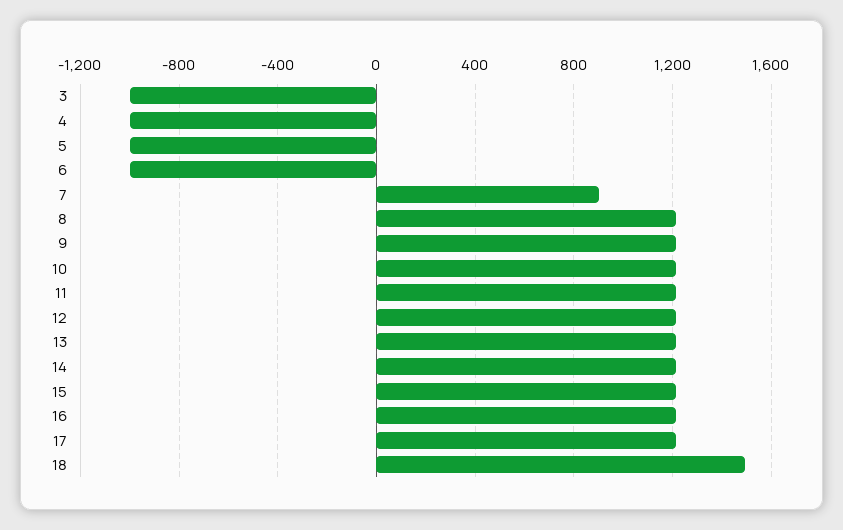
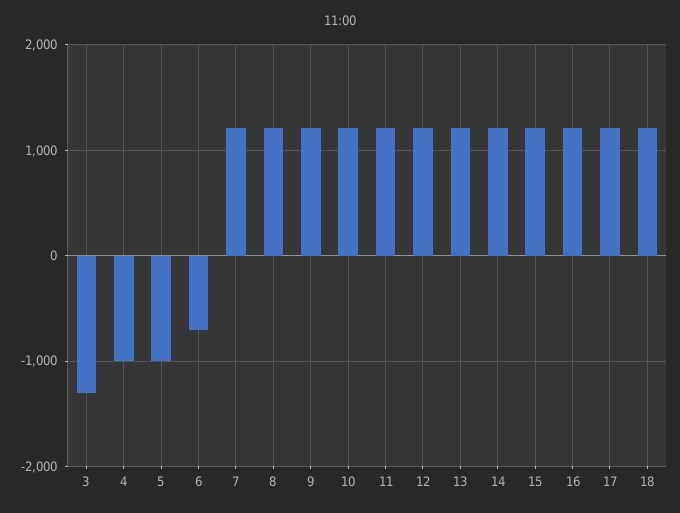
  {
-   "3": -1000,
+   "3": -1300,
    "4": -1000,
    "5": -1000,
-   "6": -1000,
+   "6": -700,
-   "7": 900,
+   "7": 1200,
    "8": 1200,
    "9": 1200,
    "10": 1200,
    "11": 1200,
    "12": 1200,
    "13": 1200,
    "14": 1200,
    "15": 1200,
    "16": 1200,
    "17": 1200,
-   "18": 1500
+   "18": 1200
  }

